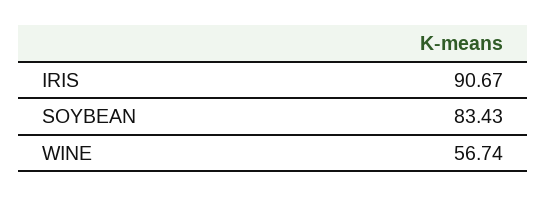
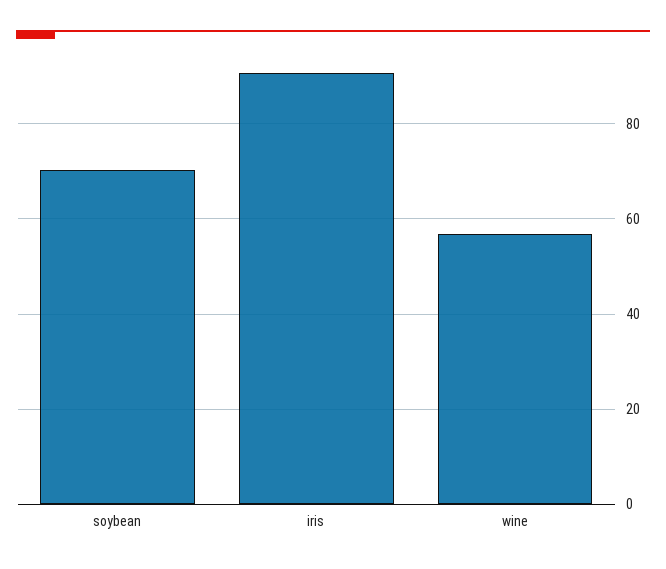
  {
    "IRIS": 90.67,
-   "SOYBEAN": 83.43,
+   "SOYBEAN": 70,
    "WINE": 56.74
  }

